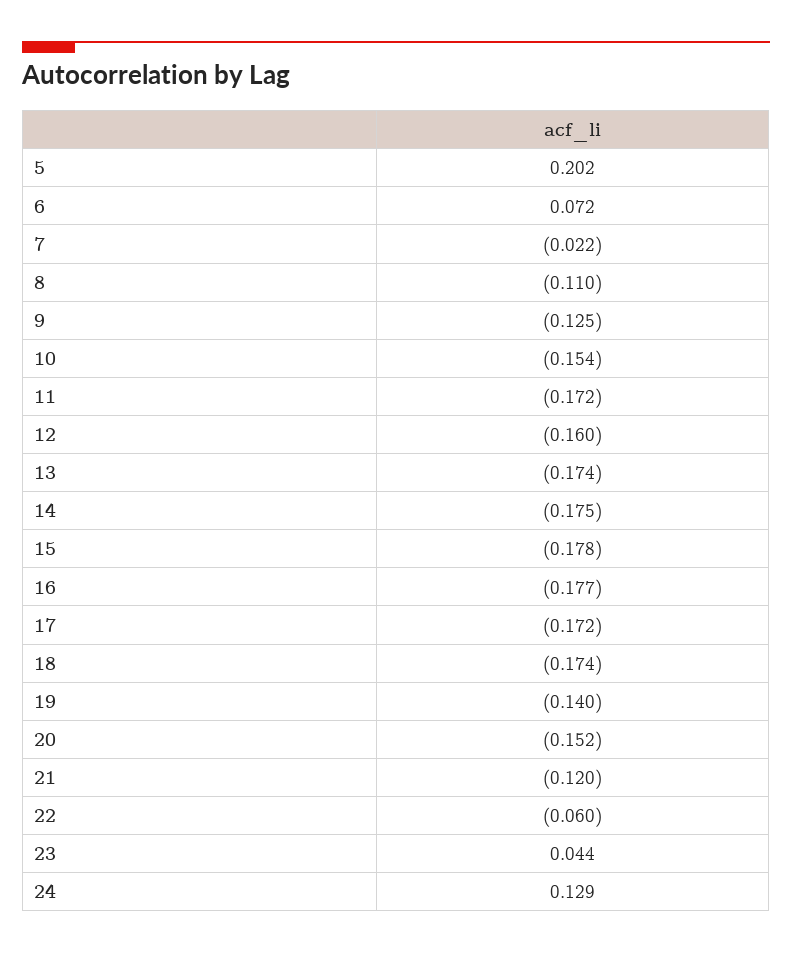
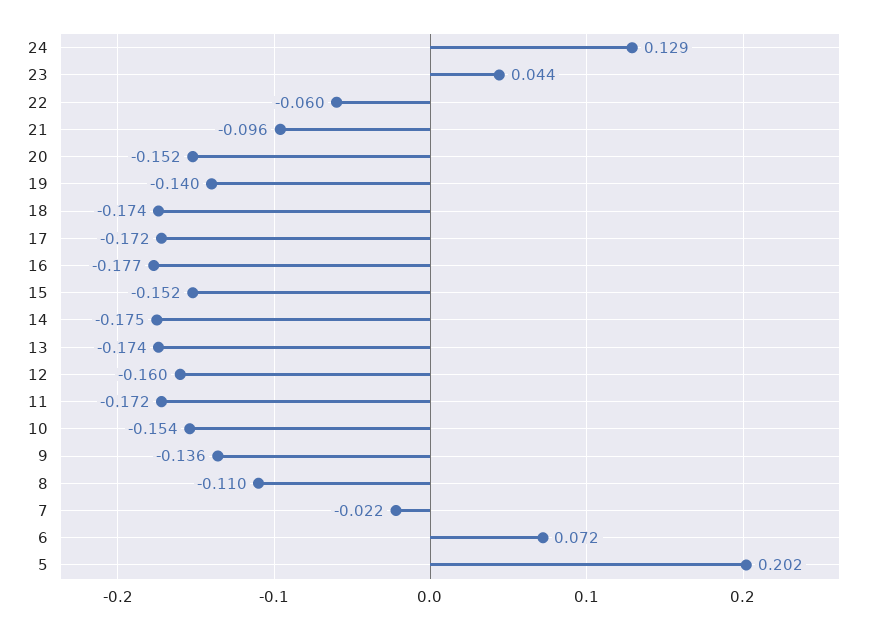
  {
    "5": 0.202,
    "6": 0.072,
    "7": -0.022,
    "8": -0.11,
-   "9": -0.125,
+   "9": -0.136,
    "10": -0.154,
    "11": -0.172,
    "12": -0.16,
    "13": -0.174,
    "14": -0.175,
-   "15": -0.178,
+   "15": -0.152,
    "16": -0.177,
    "17": -0.172,
    "18": -0.174,
    "19": -0.14,
    "20": -0.152,
-   "21": -0.12,
+   "21": -0.096,
    "22": -0.06,
    "23": 0.044,
    "24": 0.129
  }

